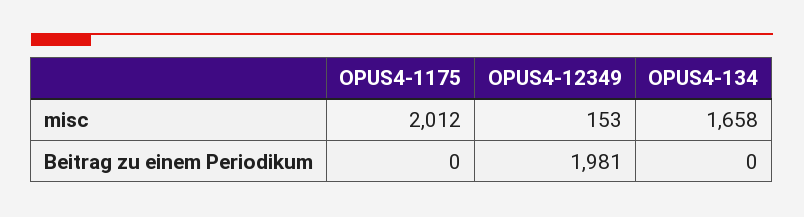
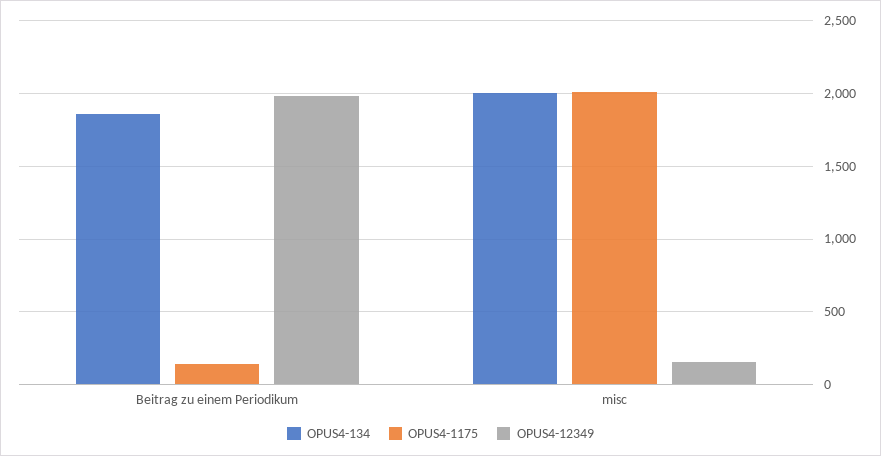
  {
    "OPUS4-1175": {
      "misc": 2012,
-     "Beitrag zu einem Periodikum": 0
+     "Beitrag zu einem Periodikum": 150
    },
    "OPUS4-12349": {
      "misc": 153,
      "Beitrag zu einem Periodikum": 1981
    },
    "OPUS4-134": {
-     "misc": 1658,
+     "misc": 2000,
-     "Beitrag zu einem Periodikum": 0
+     "Beitrag zu einem Periodikum": 1850
    }
  }

